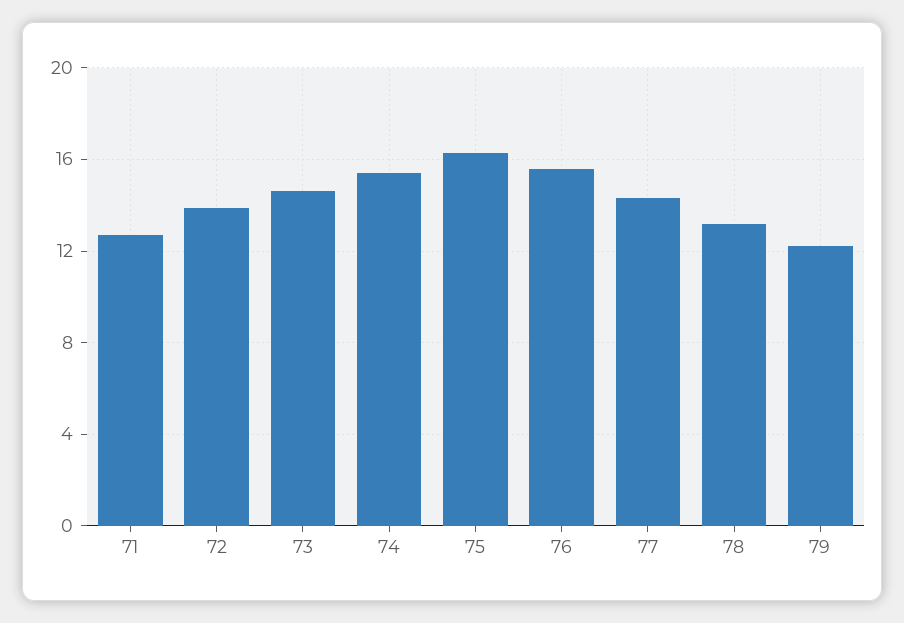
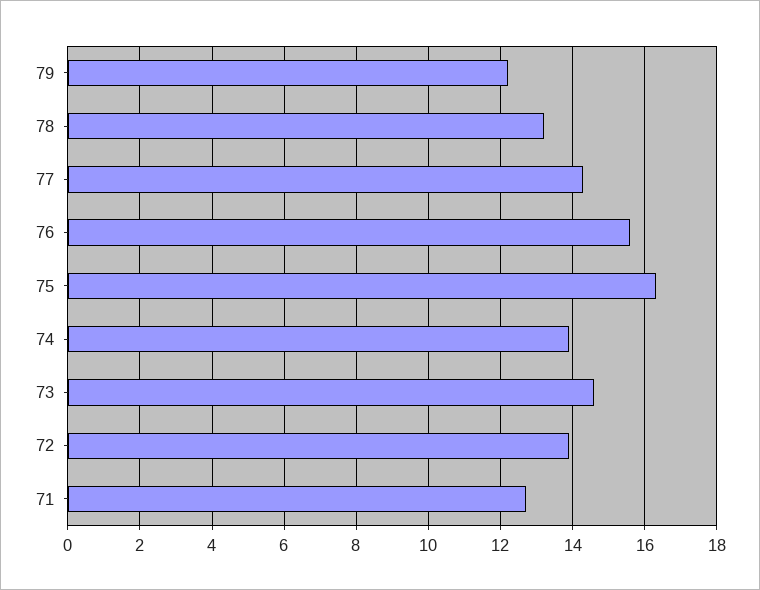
  {
    "71": 12.5,
    "72": 14,
    "73": 14.5,
-   "74": 15.5,
+   "74": 14,
    "75": 16.5,
    "76": 15.5,
    "77": 14.5,
    "78": 13,
    "79": 12
  }

